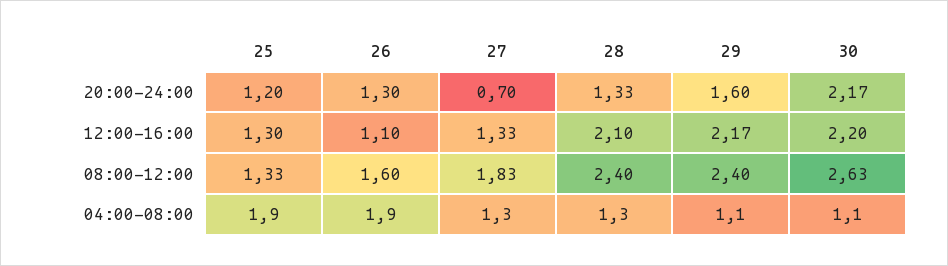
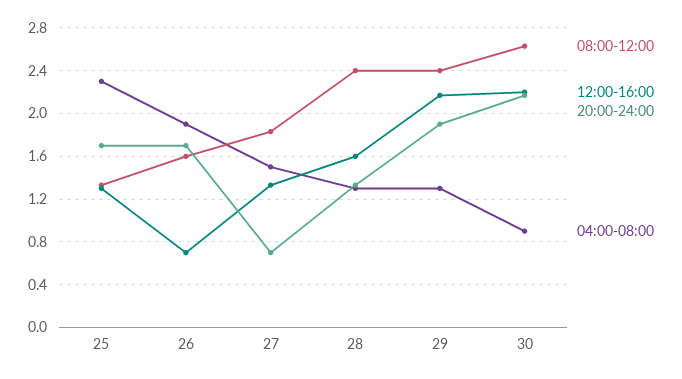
  {
    "20:00-24:00": {
-     "25": 1.2,
+     "25": 1.7,
-     "26": 1.3,
+     "26": 1.7,
      "27": 0.7,
      "28": 1.33,
-     "29": 1.6,
+     "29": 1.9,
      "30": 2.17
    },
    "12:00-16:00": {
      "25": 1.3,
-     "26": 1.1,
+     "26": 0.7,
      "27": 1.33,
-     "28": 2.1,
+     "28": 1.6,
      "29": 2.17,
      "30": 2.2
    },
    "08:00-12:00": {
      "25": 1.33,
      "26": 1.6,
      "27": 1.83,
      "28": 2.4,
      "29": 2.4,
      "30": 2.63
    },
    "04:00-08:00": {
-     "25": 1.9,
+     "25": 2.3,
      "26": 1.9,
-     "27": 1.3,
+     "27": 1.5,
      "28": 1.3,
-     "29": 1.1,
+     "29": 1.3,
-     "30": 1.1
+     "30": 0.9
    }
  }

